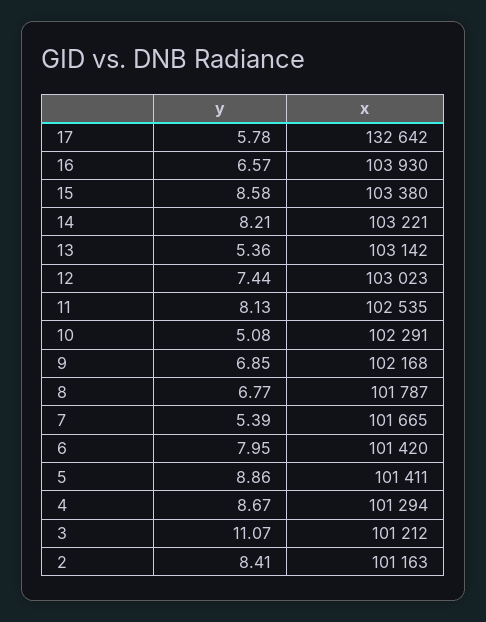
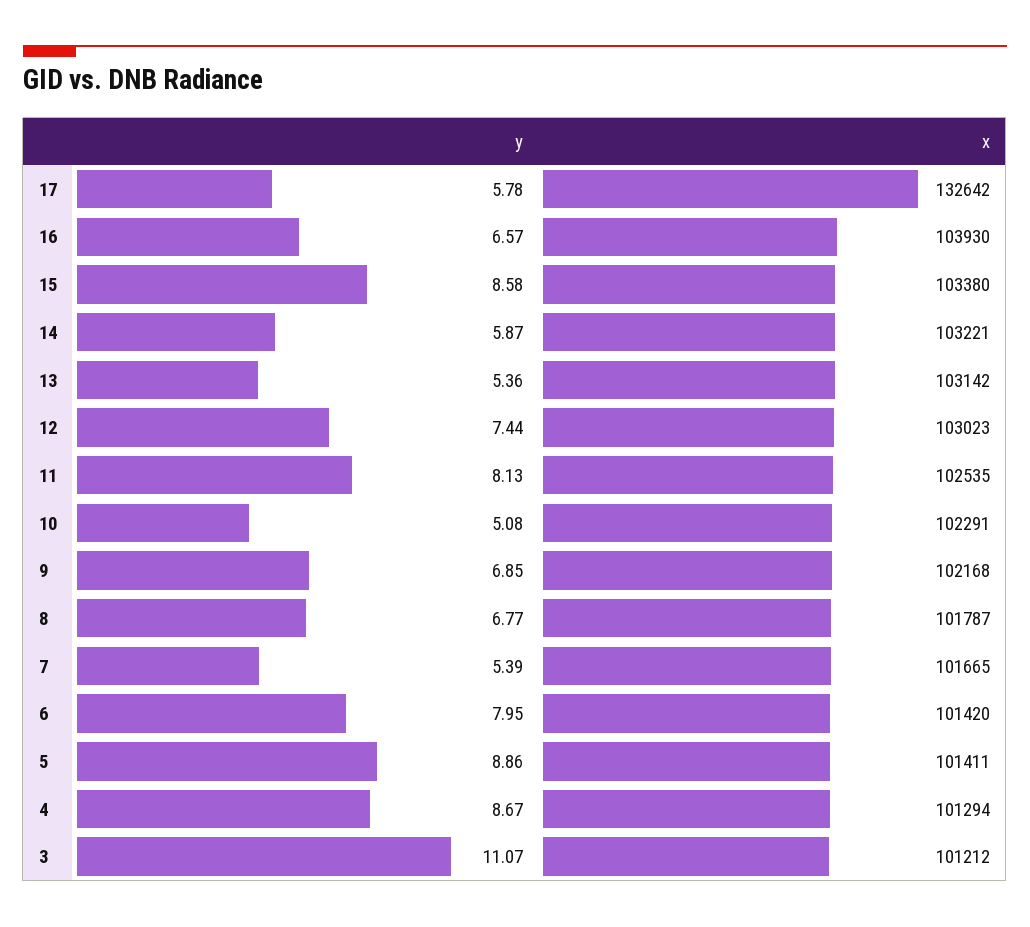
  {
    "y": {
      "17": 5.78,
      "16": 6.57,
      "15": 8.58,
-     "14": 8.21,
+     "14": 5.87,
      "13": 5.36,
      "12": 7.44,
      "11": 8.13,
      "10": 5.08,
      "9": 6.85,
      "8": 6.77,
      "7": 5.39,
      "6": 7.95,
      "5": 8.86,
      "4": 8.67,
-     "3": 11.07,
+     "3": 11.07
-     "2": 8.41
    },
    "x": {
      "17": 132642,
      "16": 103930,
      "15": 103380,
      "14": 103221,
      "13": 103142,
      "12": 103023,
      "11": 102535,
      "10": 102291,
      "9": 102168,
      "8": 101787,
      "7": 101665,
      "6": 101420,
      "5": 101411,
      "4": 101294,
-     "3": 101212,
+     "3": 101212
-     "2": 101163
    }
  }

